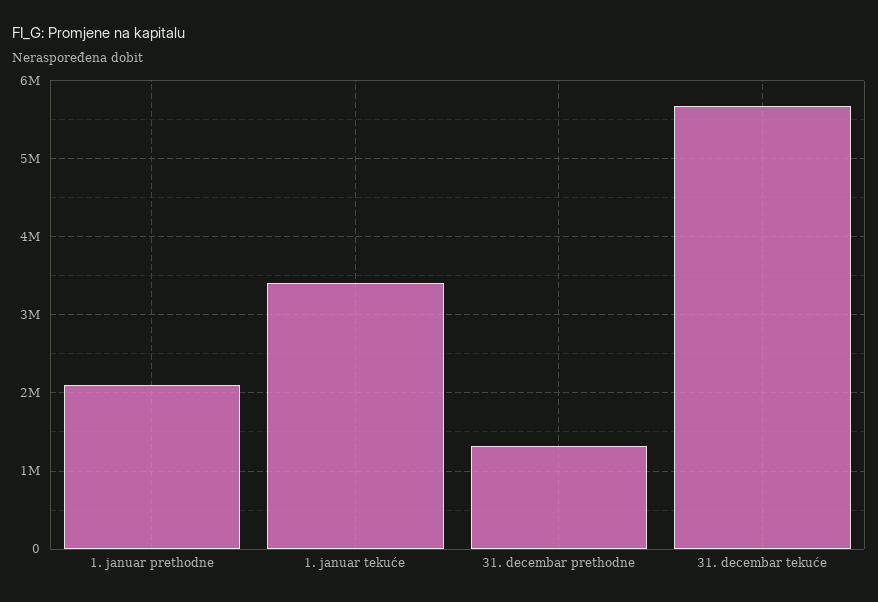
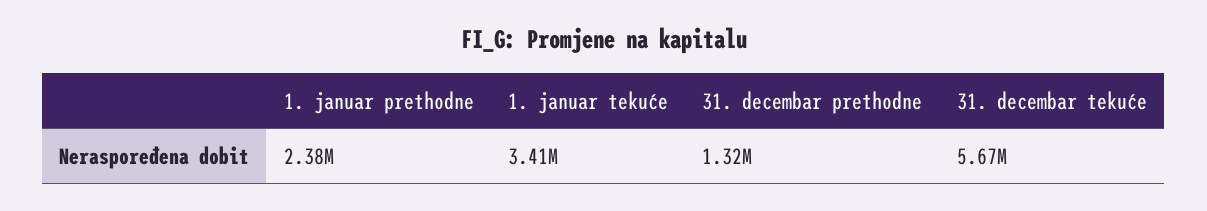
  {
-   "1. januar prethodne": 2100000,
+   "1. januar prethodne": 2380000,
    "1. januar tekuće": 3410000,
    "31. decembar prethodne": 1320000,
    "31. decembar tekuće": 5670000
  }

